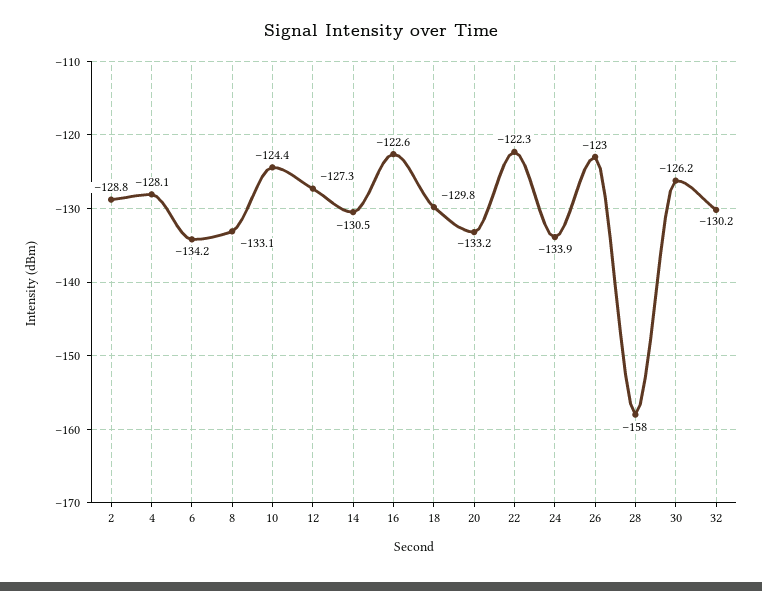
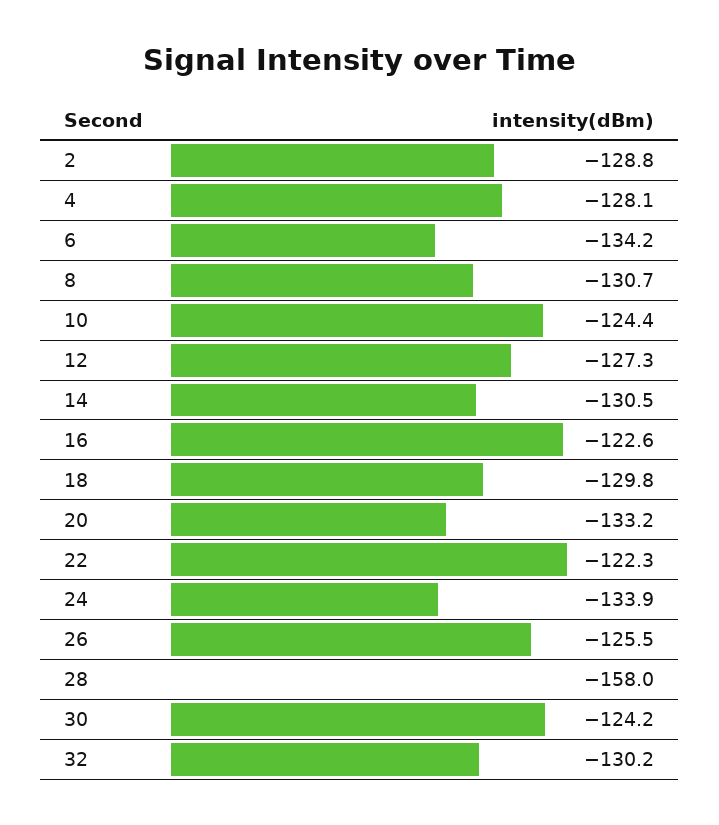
  {
    "2": -128.8,
    "4": -128.1,
    "6": -134.2,
-   "8": -133.1,
+   "8": -130.7,
    "10": -124.4,
    "12": -127.3,
    "14": -130.5,
    "16": -122.6,
    "18": -129.8,
    "20": -133.2,
    "22": -122.3,
    "24": -133.9,
-   "26": -123,
+   "26": -125.5,
    "28": -158,
-   "30": -126.2,
+   "30": -124.2,
    "32": -130.2
  }

